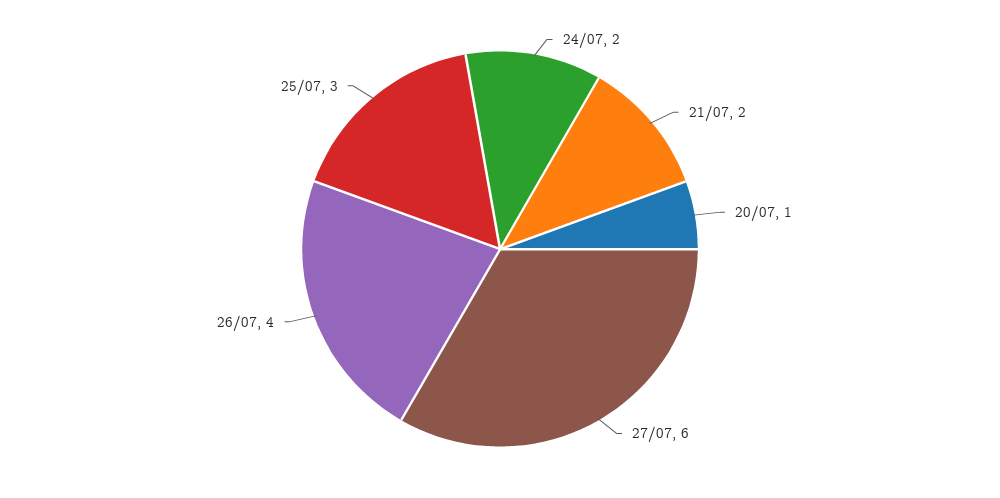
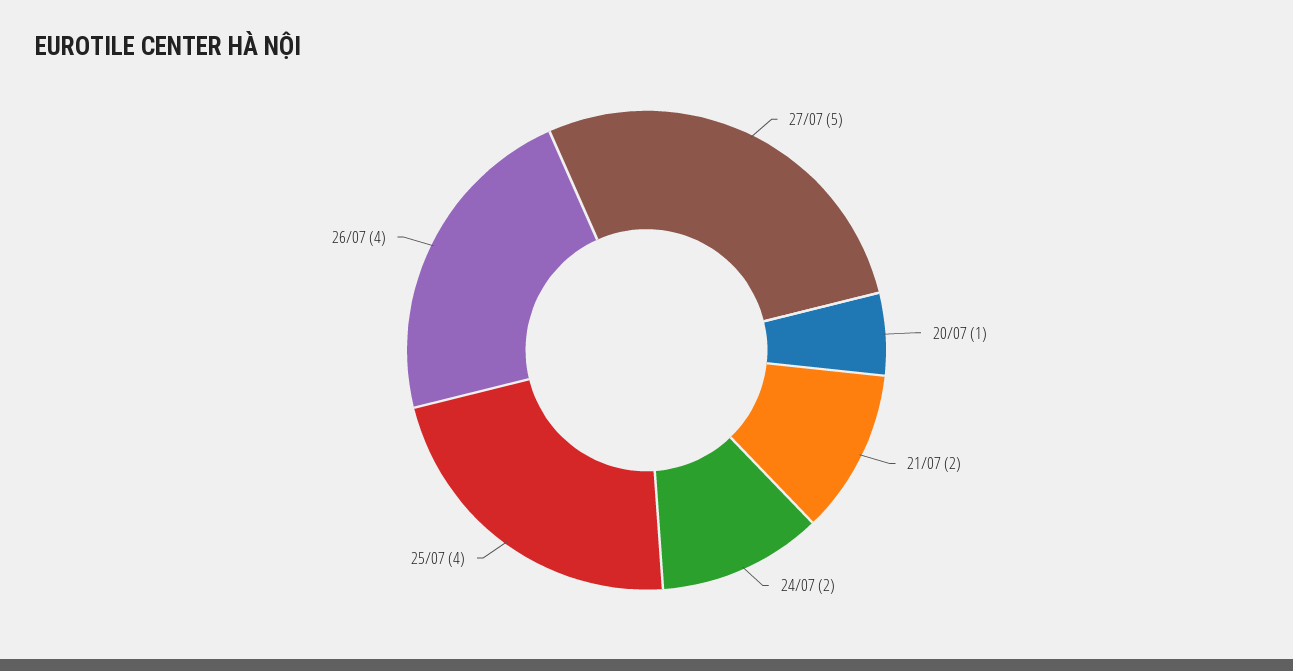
  {
    "24/07": 2,
    "21/07": 2,
    "20/07": 1,
-   "27/07": 6,
+   "27/07": 5,
    "26/07": 4,
-   "25/07": 3
+   "25/07": 4
  }

